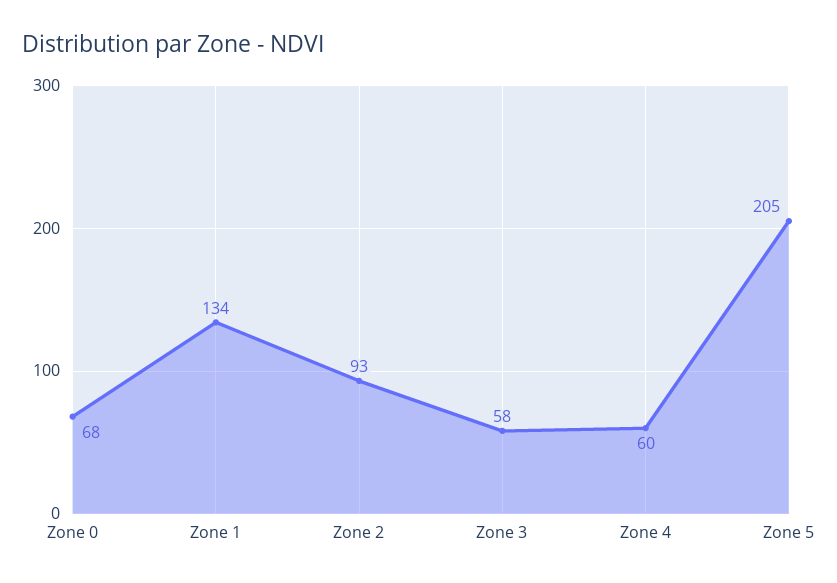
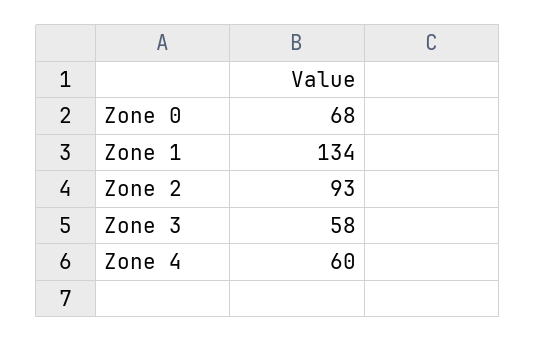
  {
    "Zone 0": 68,
    "Zone 1": 134,
    "Zone 2": 93,
    "Zone 3": 58,
-   "Zone 4": 60,
+   "Zone 4": 60
-   "Zone 5": 205
  }

